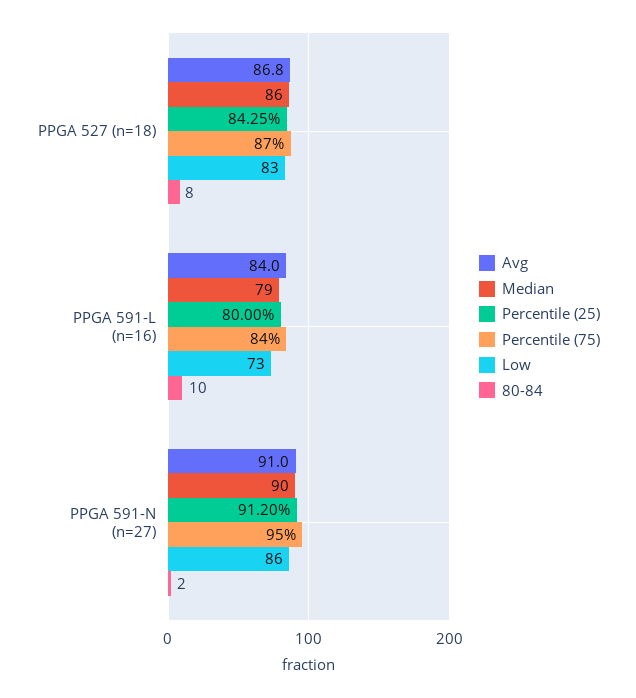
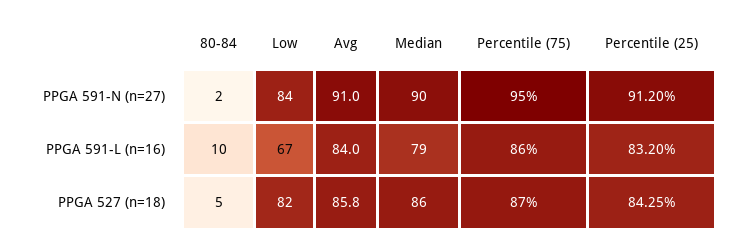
  {
    "Avg": {
-     "PPGA 527 (n=18)": 86.8,
+     "PPGA 527 (n=18)": 85.8,
      "PPGA 591-L (n=16)": 84,
      "PPGA 591-N (n=27)": 91
    },
    "Median": {
      "PPGA 527 (n=18)": 86,
      "PPGA 591-L (n=16)": 79,
      "PPGA 591-N (n=27)": 90
    },
    "Percentile (25)": {
      "PPGA 527 (n=18)": 84.25,
-     "PPGA 591-L (n=16)": 80,
+     "PPGA 591-L (n=16)": 83.2,
      "PPGA 591-N (n=27)": 91.2
    },
    "Percentile (75)": {
      "PPGA 527 (n=18)": 87,
-     "PPGA 591-L (n=16)": 84,
+     "PPGA 591-L (n=16)": 86,
      "PPGA 591-N (n=27)": 95
    },
    "Low": {
-     "PPGA 527 (n=18)": 83,
+     "PPGA 527 (n=18)": 82,
-     "PPGA 591-L (n=16)": 73,
+     "PPGA 591-L (n=16)": 67,
-     "PPGA 591-N (n=27)": 86
+     "PPGA 591-N (n=27)": 84
    },
    "80-84": {
-     "PPGA 527 (n=18)": 8,
+     "PPGA 527 (n=18)": 5,
      "PPGA 591-L (n=16)": 10,
      "PPGA 591-N (n=27)": 2
    }
  }

